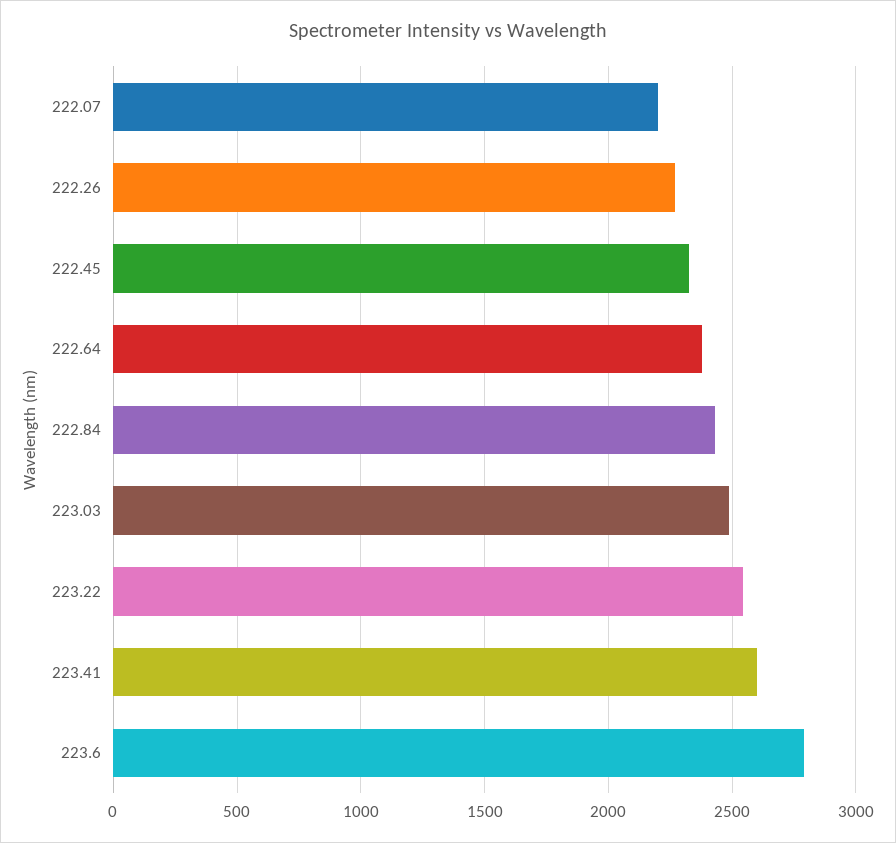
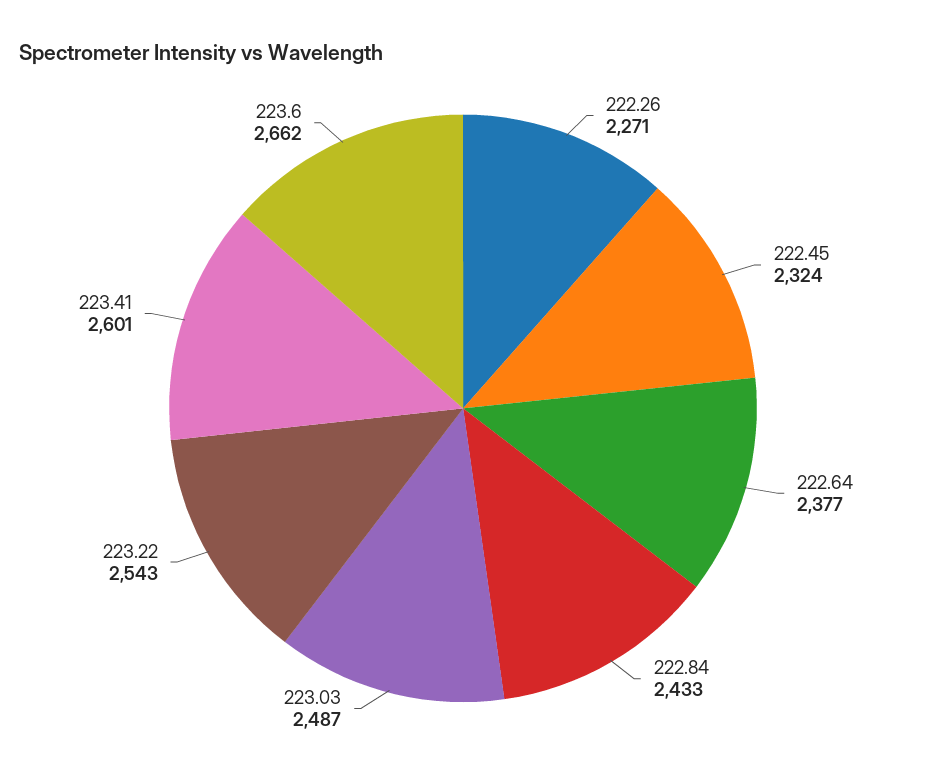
  {
-   "222.07": 2200,
    "222.26": 2271,
    "222.45": 2324,
    "222.64": 2377,
    "222.84": 2433,
    "223.03": 2487,
    "223.22": 2543,
    "223.41": 2601,
-   "223.6": 2800
+   "223.6": 2662
  }

